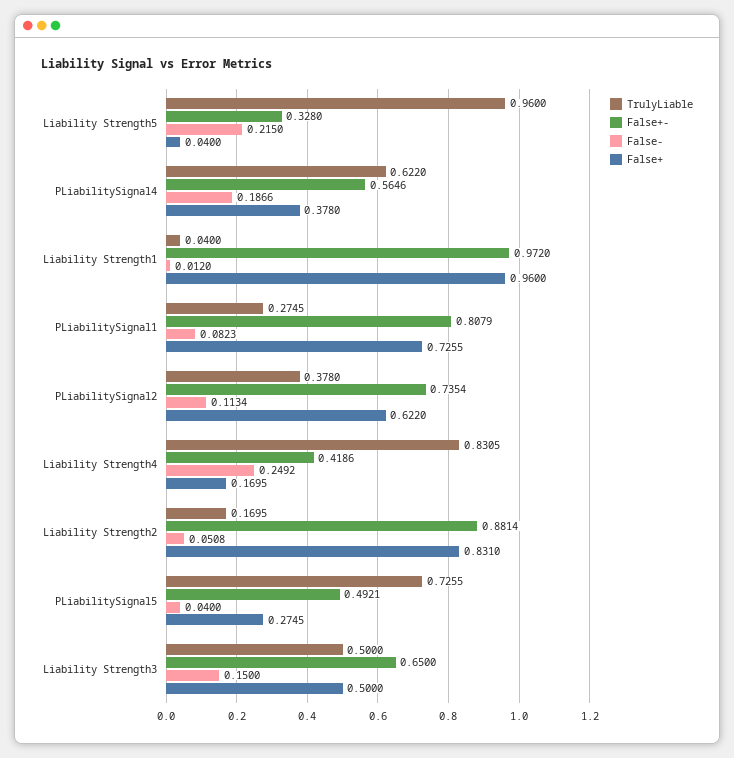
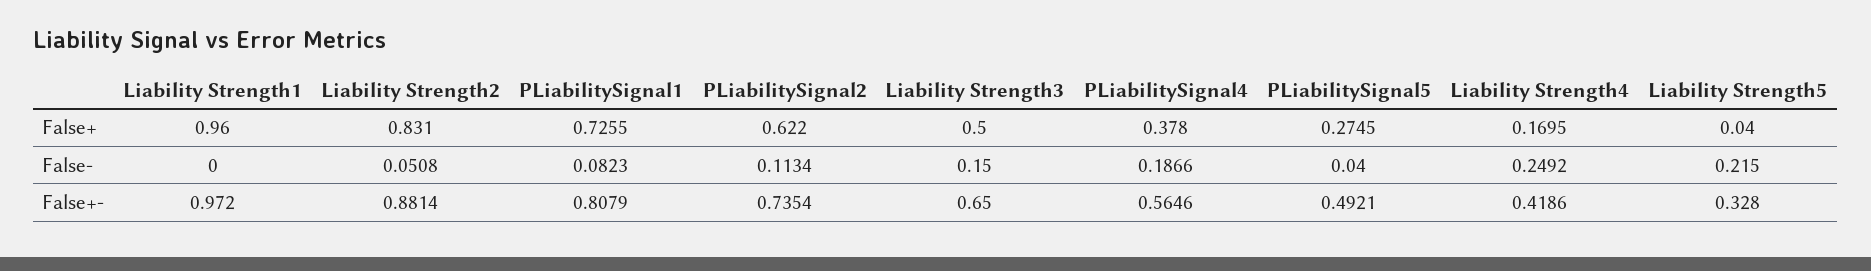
  {
-   "TrulyLiable": {
-     "Liability Strength5": 0.96,
-     "PLiabilitySignal4": 0.622,
-     "Liability Strength1": 0.04,
-     "PLiabilitySignal1": 0.2745,
-     "PLiabilitySignal2": 0.378,
-     "Liability Strength4": 0.8305,
-     "Liability Strength2": 0.1695,
-     "PLiabilitySignal5": 0.7255,
-     "Liability Strength3": 0.5
-   },
    "False+-": {
      "Liability Strength5": 0.328,
      "PLiabilitySignal4": 0.5646,
      "Liability Strength1": 0.972,
      "PLiabilitySignal1": 0.8079,
      "PLiabilitySignal2": 0.7354,
      "Liability Strength4": 0.4186,
      "Liability Strength2": 0.8814,
      "PLiabilitySignal5": 0.4921,
      "Liability Strength3": 0.65
    },
    "False-": {
      "Liability Strength5": 0.215,
      "PLiabilitySignal4": 0.1866,
-     "Liability Strength1": 0.012,
+     "Liability Strength1": 0,
      "PLiabilitySignal1": 0.0823,
      "PLiabilitySignal2": 0.1134,
      "Liability Strength4": 0.2492,
      "Liability Strength2": 0.0508,
      "PLiabilitySignal5": 0.04,
      "Liability Strength3": 0.15
    },
    "False+": {
      "Liability Strength5": 0.04,
      "PLiabilitySignal4": 0.378,
      "Liability Strength1": 0.96,
      "PLiabilitySignal1": 0.7255,
      "PLiabilitySignal2": 0.622,
      "Liability Strength4": 0.1695,
      "Liability Strength2": 0.831,
      "PLiabilitySignal5": 0.2745,
      "Liability Strength3": 0.5
    }
  }

